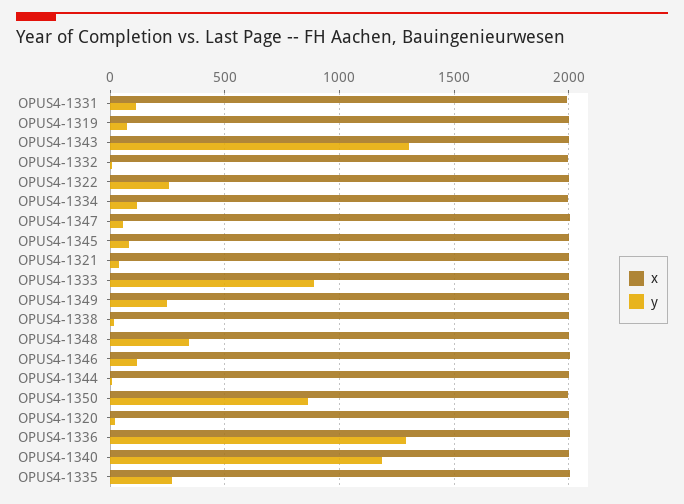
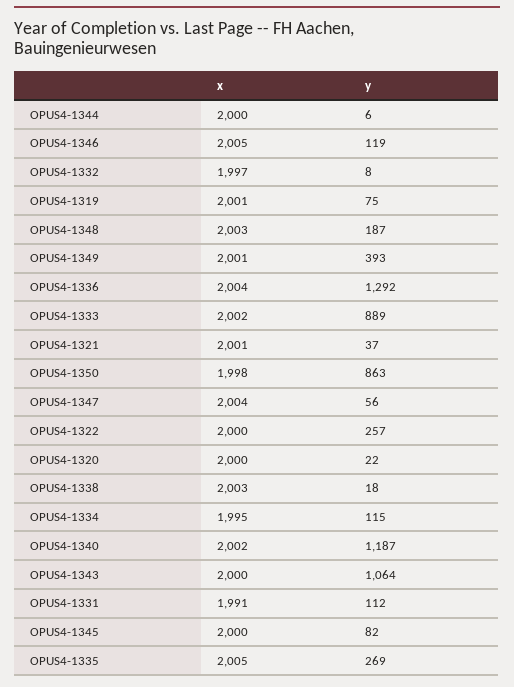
  {
    "x": {
      "OPUS4-1331": 1991,
      "OPUS4-1319": 2001,
      "OPUS4-1343": 2000,
      "OPUS4-1332": 1997,
      "OPUS4-1322": 2000,
      "OPUS4-1334": 1995,
      "OPUS4-1347": 2004,
      "OPUS4-1345": 2000,
      "OPUS4-1321": 2001,
      "OPUS4-1333": 2002,
      "OPUS4-1349": 2001,
      "OPUS4-1338": 2003,
      "OPUS4-1348": 2003,
      "OPUS4-1346": 2005,
      "OPUS4-1344": 2000,
      "OPUS4-1350": 1998,
      "OPUS4-1320": 2000,
      "OPUS4-1336": 2004,
      "OPUS4-1340": 2002,
      "OPUS4-1335": 2005
    },
    "y": {
      "OPUS4-1331": 112,
      "OPUS4-1319": 75,
-     "OPUS4-1343": 1300,
+     "OPUS4-1343": 1064,
      "OPUS4-1332": 8,
      "OPUS4-1322": 257,
      "OPUS4-1334": 115,
      "OPUS4-1347": 56,
      "OPUS4-1345": 82,
      "OPUS4-1321": 37,
      "OPUS4-1333": 889,
-     "OPUS4-1349": 250,
+     "OPUS4-1349": 393,
      "OPUS4-1338": 18,
-     "OPUS4-1348": 350,
+     "OPUS4-1348": 187,
      "OPUS4-1346": 119,
      "OPUS4-1344": 6,
      "OPUS4-1350": 863,
      "OPUS4-1320": 22,
      "OPUS4-1336": 1292,
      "OPUS4-1340": 1187,
      "OPUS4-1335": 269
    }
  }

